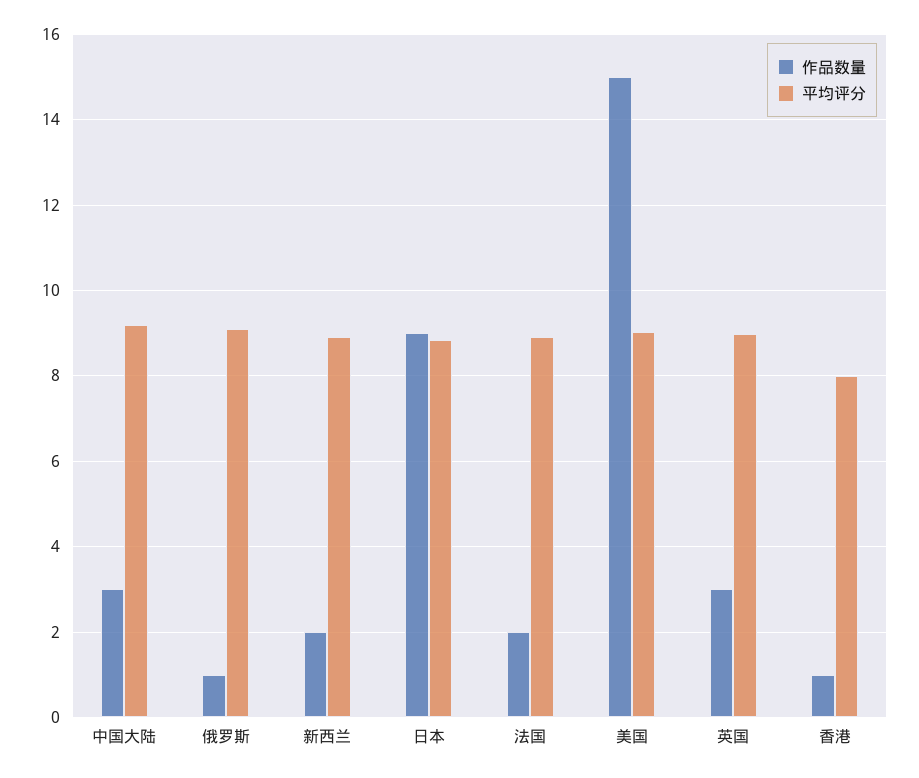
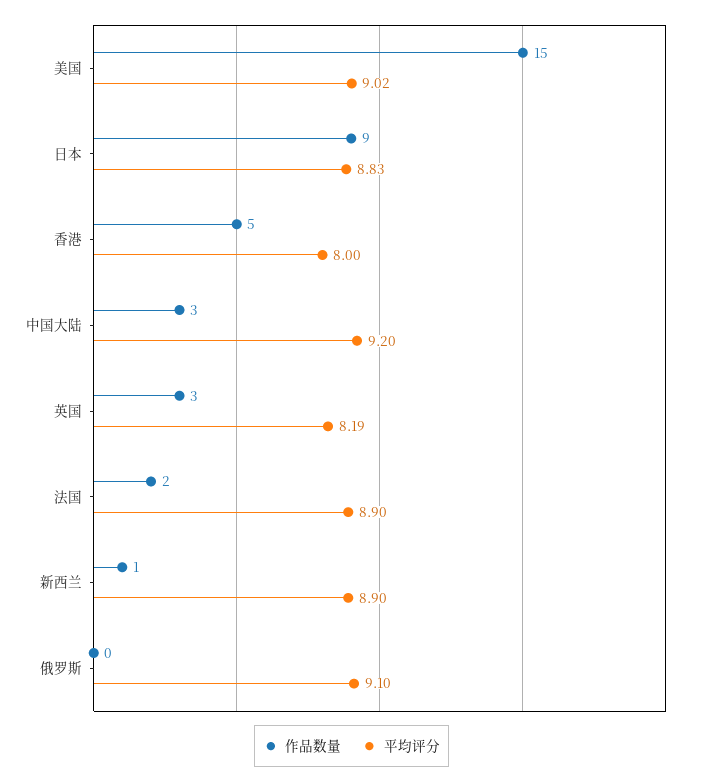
  {
    "作品数量": {
      "中国大陆": 3,
-     "俄罗斯": 1,
+     "俄罗斯": 0,
-     "新西兰": 2,
+     "新西兰": 1,
      "日本": 9,
      "法国": 2,
      "美国": 15,
      "英国": 3,
-     "香港": 1
+     "香港": 5
    },
    "平均评分": {
      "中国大陆": 9.2,
      "俄罗斯": 9.1,
      "新西兰": 8.9,
      "日本": 8.83,
      "法国": 8.9,
      "美国": 9.02,
-     "英国": 9,
+     "英国": 8.19,
      "香港": 8
    }
  }

